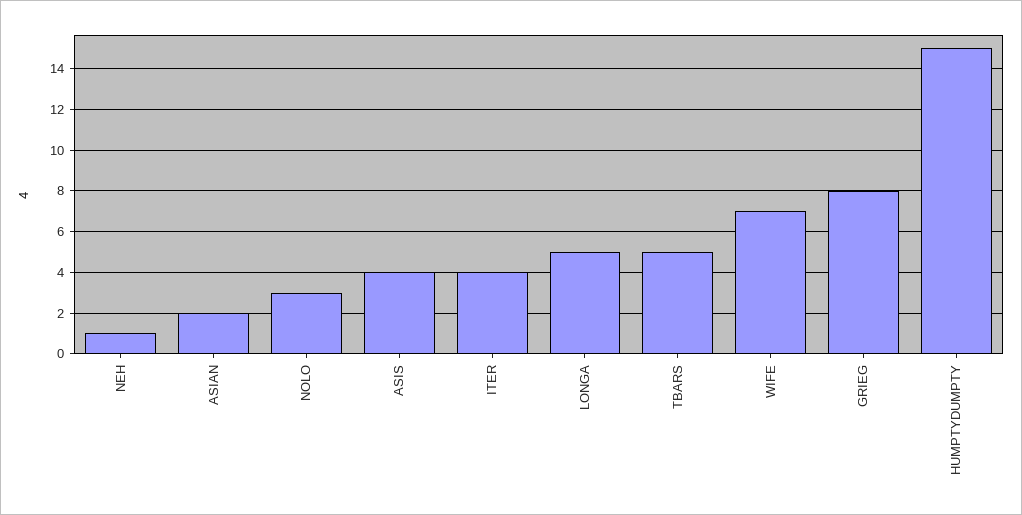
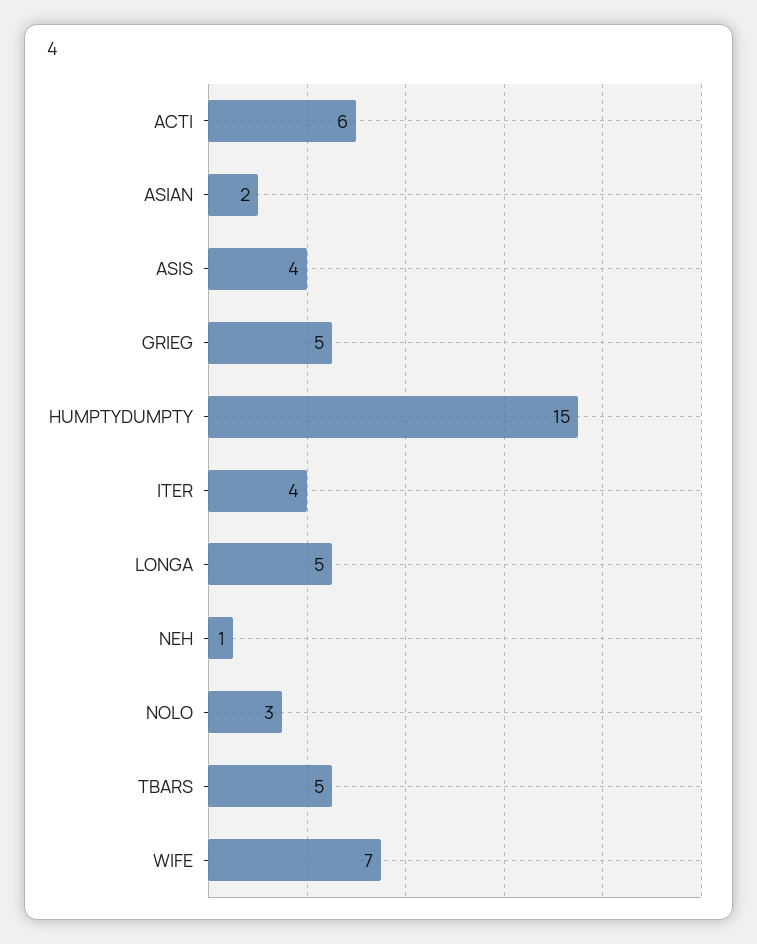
  {
    "NEH": 1,
    "ASIAN": 2,
    "NOLO": 3,
    "ASIS": 4,
    "ITER": 4,
    "LONGA": 5,
    "TBARS": 5,
    "WIFE": 7,
-   "GRIEG": 8,
+   "GRIEG": 5,
-   "HUMPTYDUMPTY": 15
+   "HUMPTYDUMPTY": 15,
+   "ACTI": 6
  }

